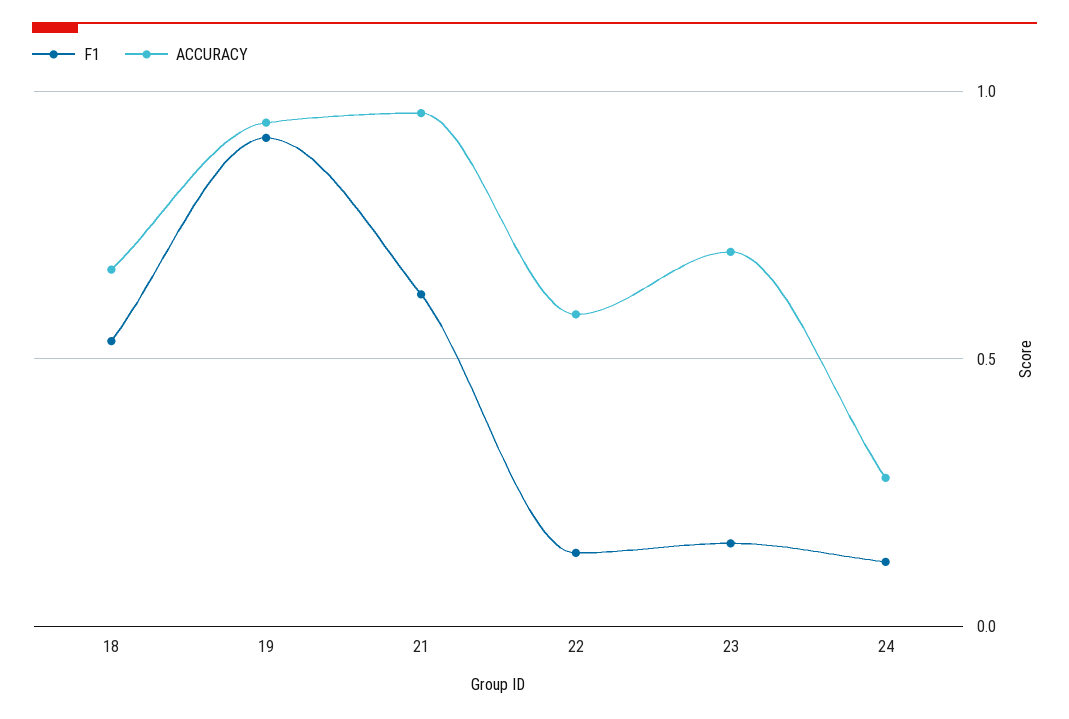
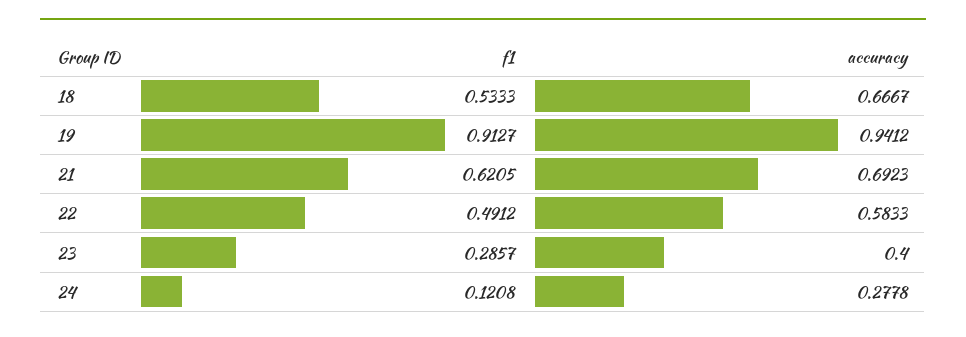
  {
    "F1": {
      "18": 0.5333,
      "19": 0.9127,
      "21": 0.6205,
-     "22": 0.15,
+     "22": 0.4912,
-     "23": 0.15,
+     "23": 0.2857,
      "24": 0.1208
    },
    "ACCURACY": {
      "18": 0.6667,
      "19": 0.9412,
-     "21": 0.95,
+     "21": 0.6923,
      "22": 0.5833,
-     "23": 0.7,
+     "23": 0.4,
      "24": 0.2778
    }
  }

